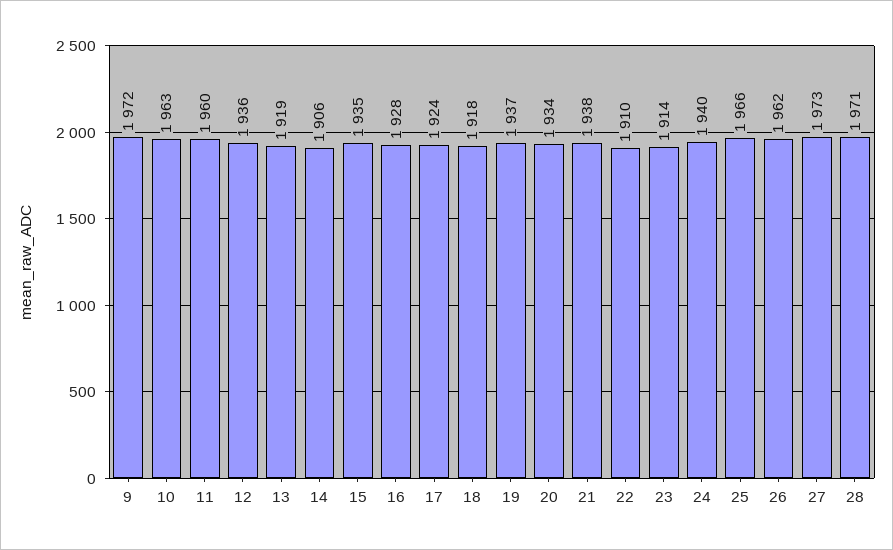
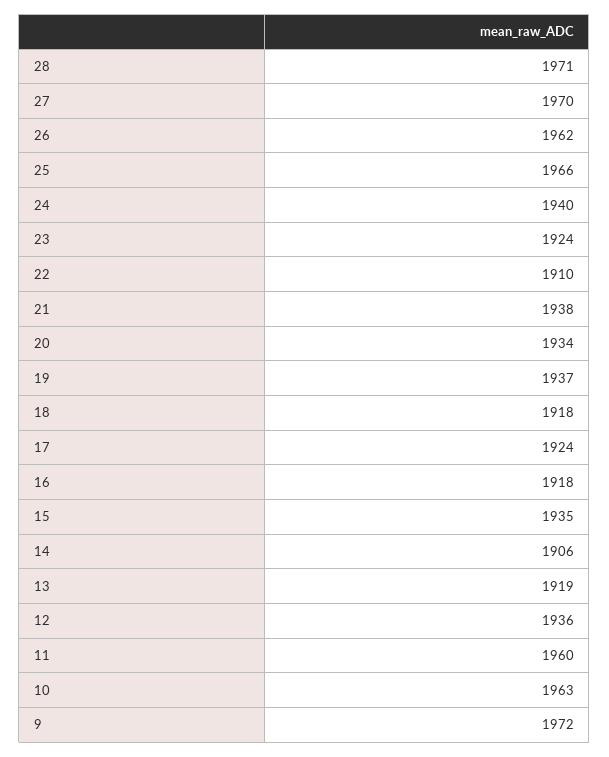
  {
    "9": 1972,
    "10": 1963,
    "11": 1960,
    "12": 1936,
    "13": 1919,
    "14": 1906,
    "15": 1935,
-   "16": 1928,
+   "16": 1918,
    "17": 1924,
    "18": 1918,
    "19": 1937,
    "20": 1934,
    "21": 1938,
    "22": 1910,
-   "23": 1914,
+   "23": 1924,
    "24": 1940,
    "25": 1966,
    "26": 1962,
-   "27": 1973,
+   "27": 1970,
    "28": 1971
  }

